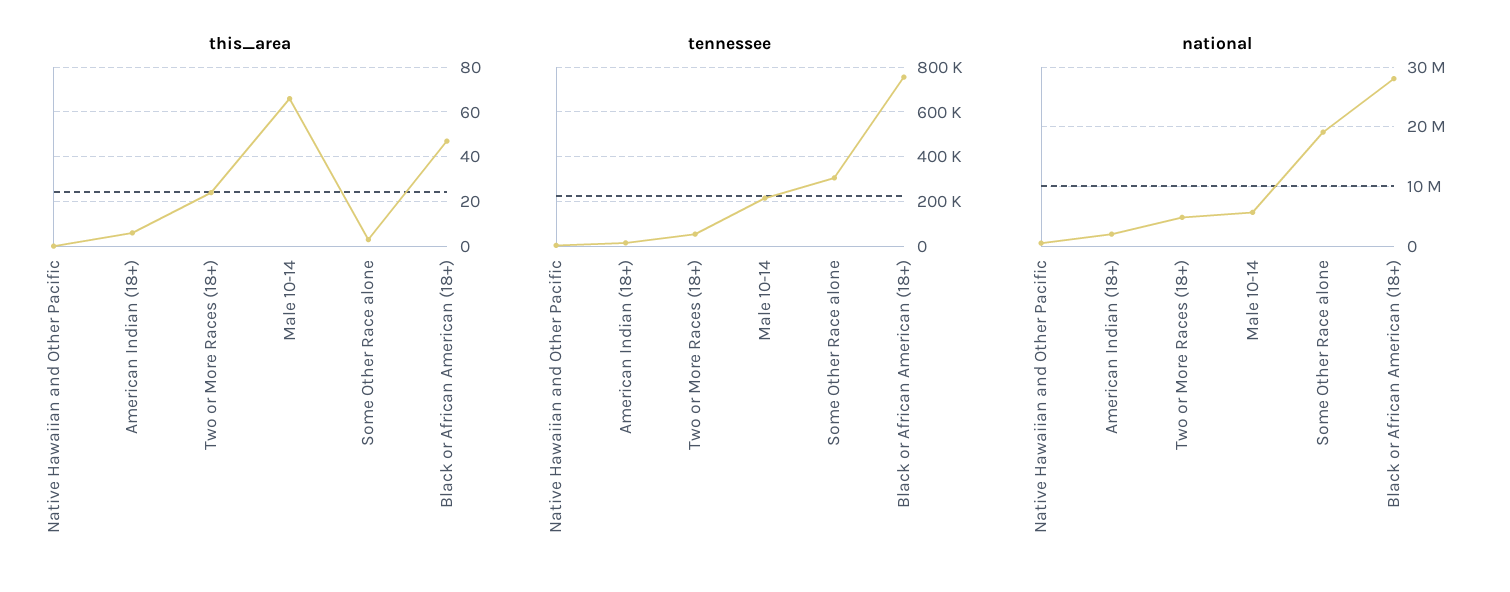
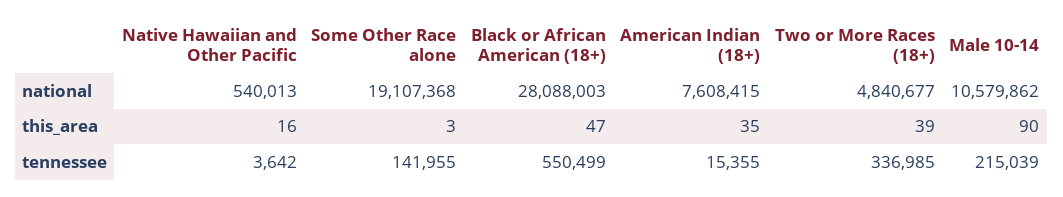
  {
    "this_area": {
-     "Native Hawaiian and Other Pacific": 0,
+     "Native Hawaiian and Other Pacific": 16,
-     "American Indian (18+)": 5,
+     "American Indian (18+)": 35,
-     "Two or More Races (18+)": 25,
+     "Two or More Races (18+)": 39,
-     "Male 10-14": 65,
+     "Male 10-14": 90,
      "Some Other Race alone": 3,
      "Black or African American (18+)": 47
    },
    "tennessee": {
      "Native Hawaiian and Other Pacific": 3642,
      "American Indian (18+)": 15355,
-     "Two or More Races (18+)": 50000,
+     "Two or More Races (18+)": 336985,
      "Male 10-14": 215039,
-     "Some Other Race alone": 300000,
+     "Some Other Race alone": 141955,
-     "Black or African American (18+)": 750000
+     "Black or African American (18+)": 550499
    },
    "national": {
      "Native Hawaiian and Other Pacific": 540013,
-     "American Indian (18+)": 2000000,
+     "American Indian (18+)": 7608415,
      "Two or More Races (18+)": 4840677,
-     "Male 10-14": 6000000,
+     "Male 10-14": 10579862,
      "Some Other Race alone": 19107368,
      "Black or African American (18+)": 28088003
    }
  }

